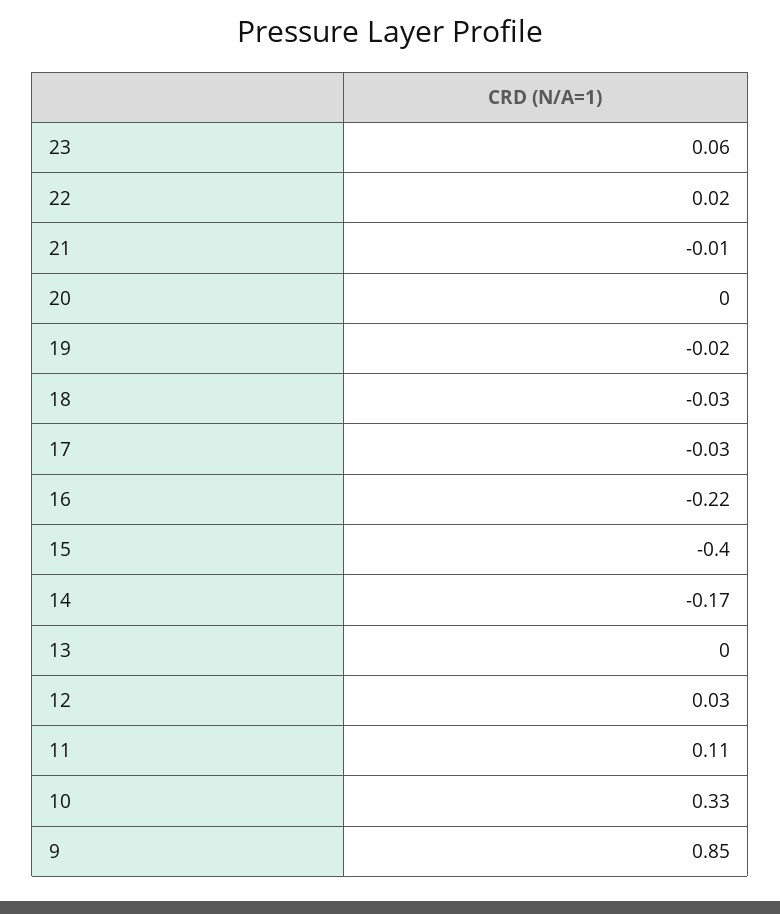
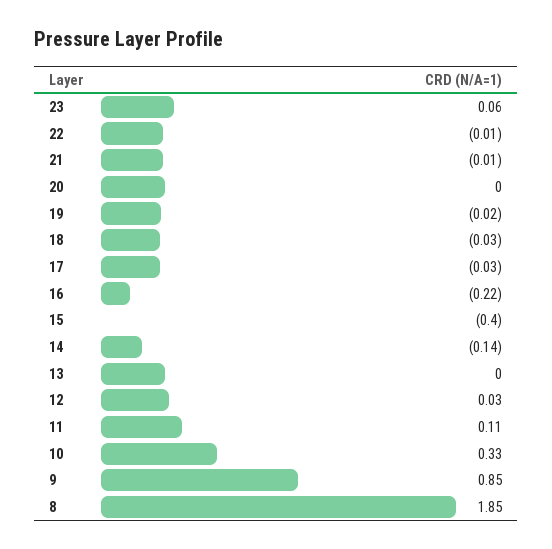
  {
    "23": 0.06,
-   "22": 0.02,
+   "22": -0.01,
    "21": -0.01,
    "20": 0,
    "19": -0.02,
    "18": -0.03,
    "17": -0.03,
    "16": -0.22,
    "15": -0.4,
-   "14": -0.17,
+   "14": -0.14,
    "13": 0,
    "12": 0.03,
    "11": 0.11,
    "10": 0.33,
-   "9": 0.85
+   "9": 0.85,
+   "8": 1.85
  }

